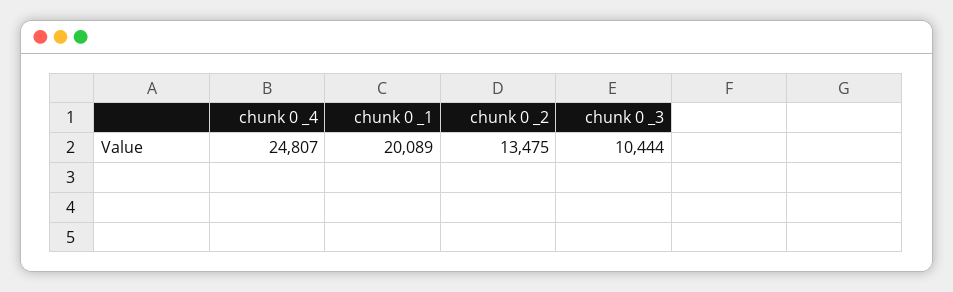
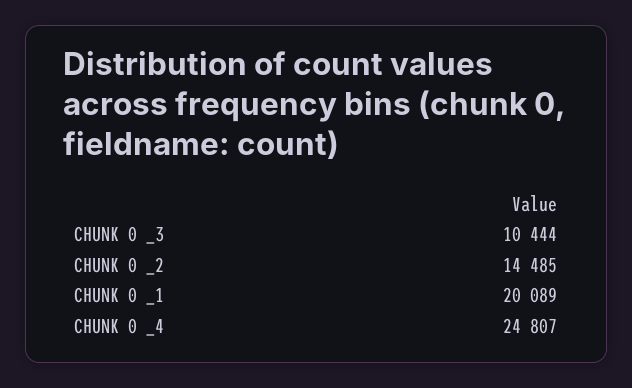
  {
    "chunk 0 _4": 24807,
    "chunk 0 _1": 20089,
-   "chunk 0 _2": 13475,
+   "chunk 0 _2": 14485,
    "chunk 0 _3": 10444
  }

